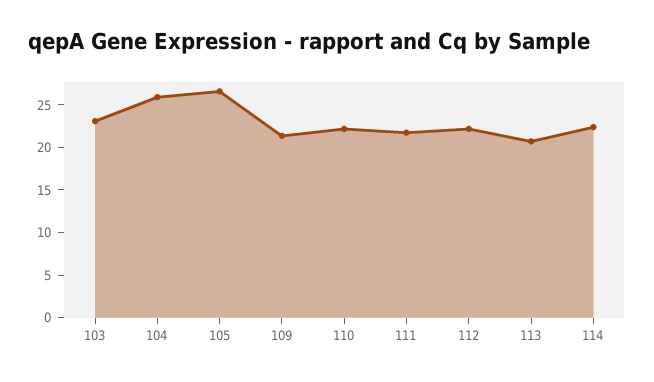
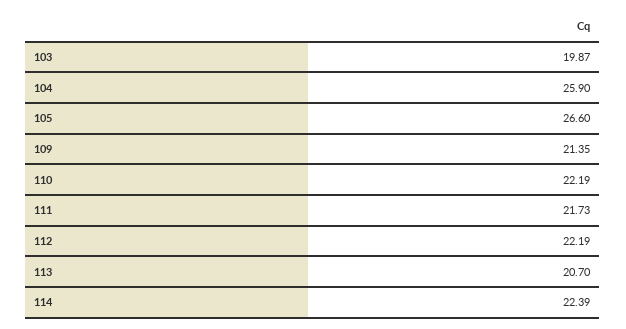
  {
-   "103": 23,
+   "103": 19.87,
    "104": 25.9,
    "105": 26.6,
    "109": 21.35,
    "110": 22.19,
    "111": 21.73,
    "112": 22.19,
    "113": 20.7,
    "114": 22.39
  }

